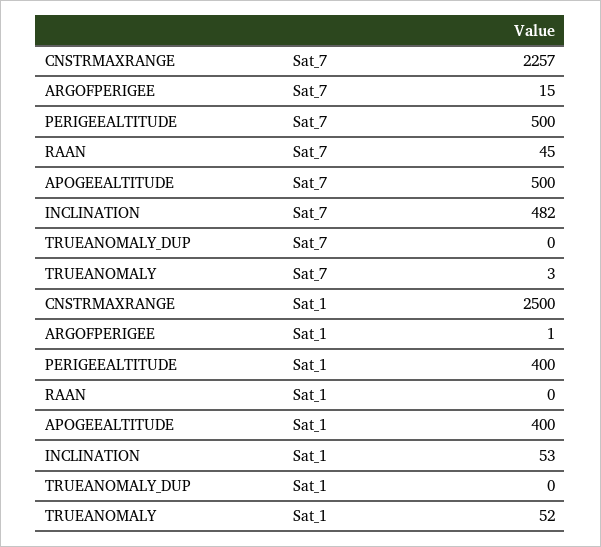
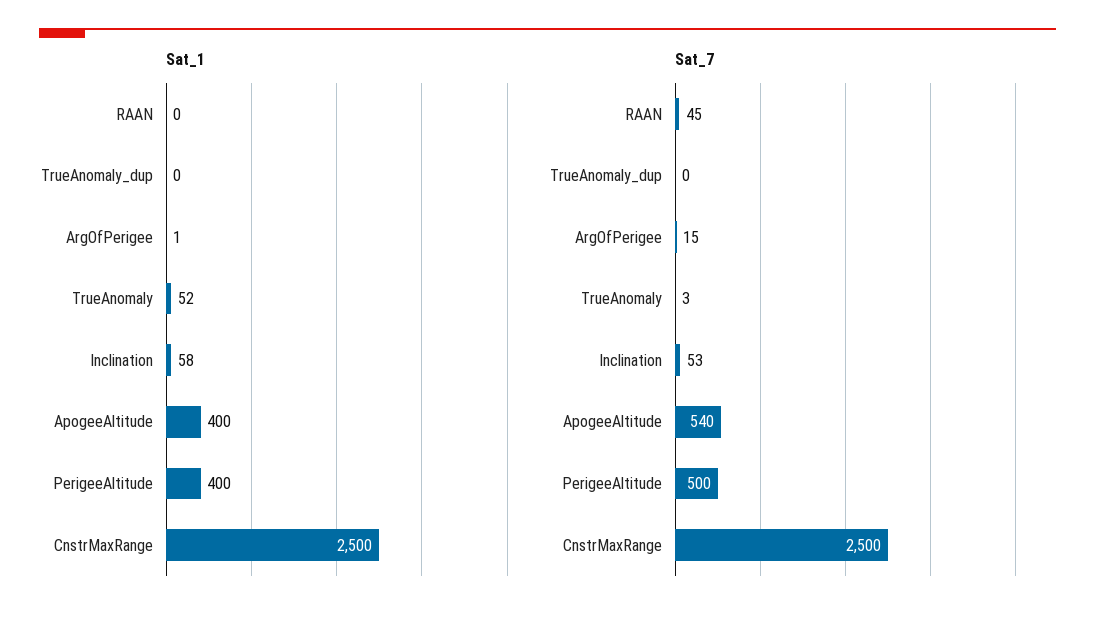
  {
    "Sat_7": {
-     "CNSTRMAXRANGE": 2257,
+     "CNSTRMAXRANGE": 2500,
      "ARGOFPERIGEE": 15,
      "PERIGEEALTITUDE": 500,
      "RAAN": 45,
-     "APOGEEALTITUDE": 500,
+     "APOGEEALTITUDE": 540,
-     "INCLINATION": 482,
+     "INCLINATION": 53,
      "TRUEANOMALY_DUP": 0,
      "TRUEANOMALY": 3
    },
    "Sat_1": {
      "CNSTRMAXRANGE": 2500,
      "ARGOFPERIGEE": 1,
      "PERIGEEALTITUDE": 400,
      "RAAN": 0,
      "APOGEEALTITUDE": 400,
-     "INCLINATION": 53,
+     "INCLINATION": 58,
      "TRUEANOMALY_DUP": 0,
      "TRUEANOMALY": 52
    }
  }

